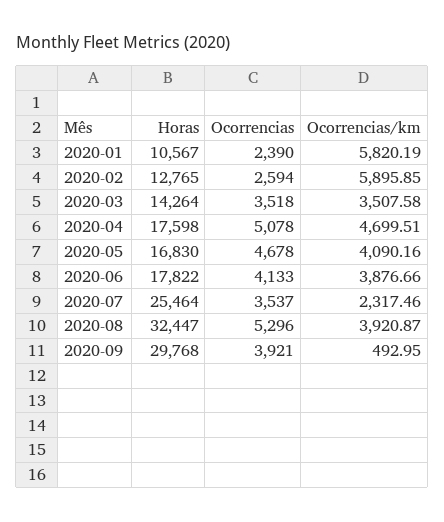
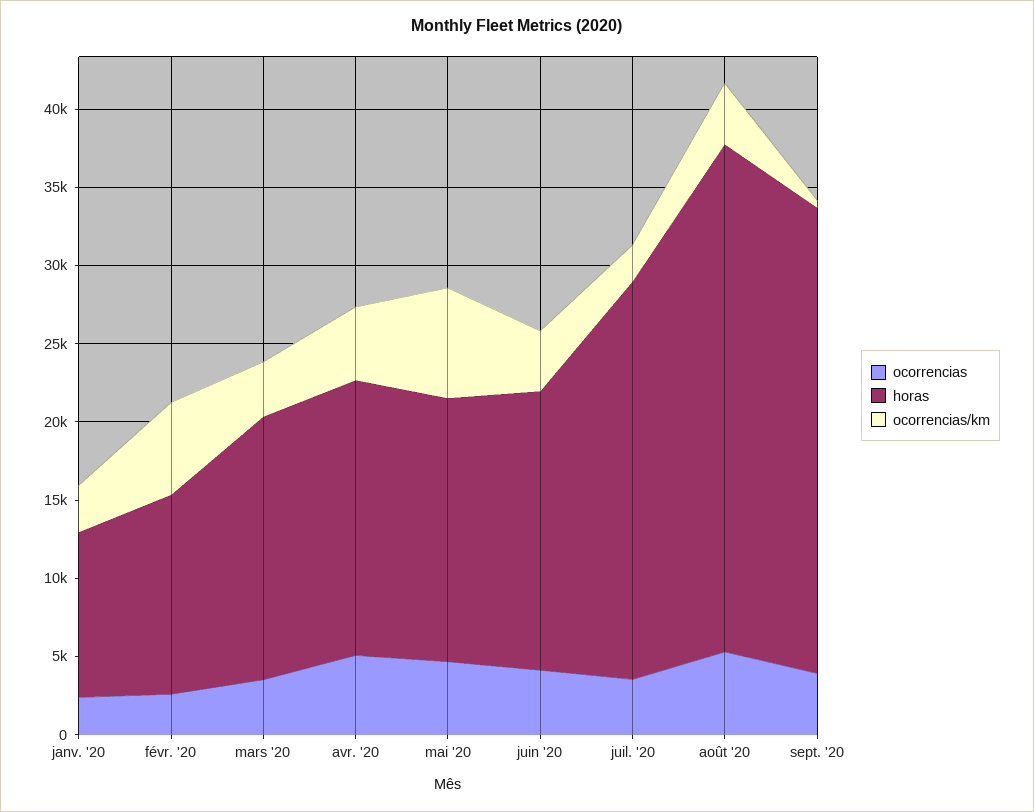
  {
    "Horas": {
      "2020-01": 10567,
      "2020-02": 12765,
-     "2020-03": 14264,
+     "2020-03": 17000,
      "2020-04": 17598,
      "2020-05": 16830,
      "2020-06": 17822,
      "2020-07": 25464,
      "2020-08": 32447,
      "2020-09": 29768
    },
    "Ocorrencias": {
      "2020-01": 2390,
      "2020-02": 2594,
      "2020-03": 3518,
      "2020-04": 5078,
      "2020-05": 4678,
      "2020-06": 4133,
      "2020-07": 3537,
      "2020-08": 5296,
      "2020-09": 3921
    },
    "Ocorrencias/km": {
-     "2020-01": 5820.19,
+     "2020-01": 3000,
      "2020-02": 5895.85,
      "2020-03": 3507.58,
      "2020-04": 4699.51,
-     "2020-05": 4090.16,
+     "2020-05": 7000,
      "2020-06": 3876.66,
      "2020-07": 2317.46,
      "2020-08": 3920.87,
      "2020-09": 492.95
    }
  }

